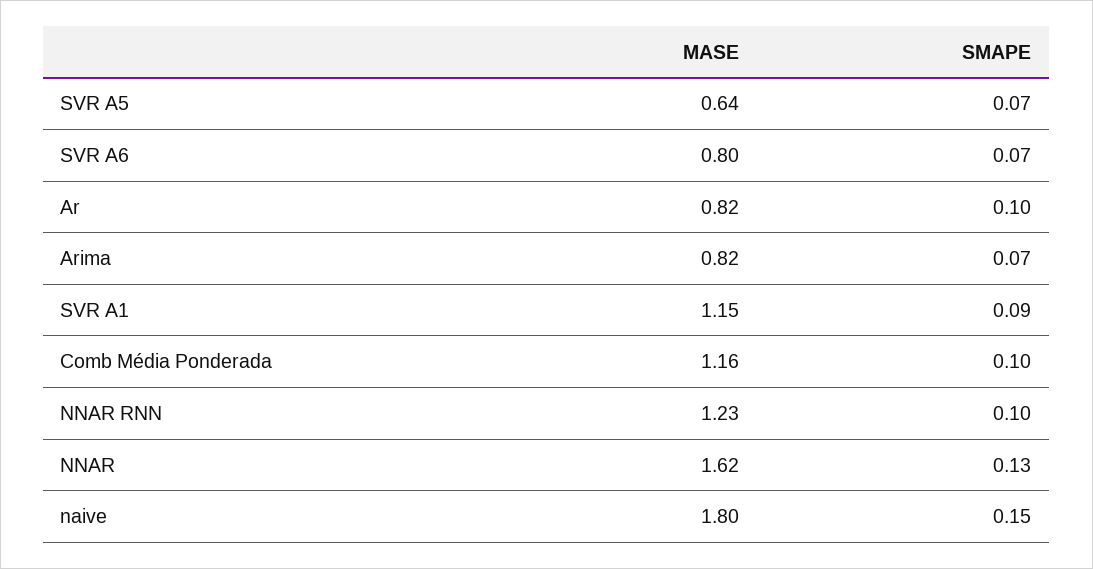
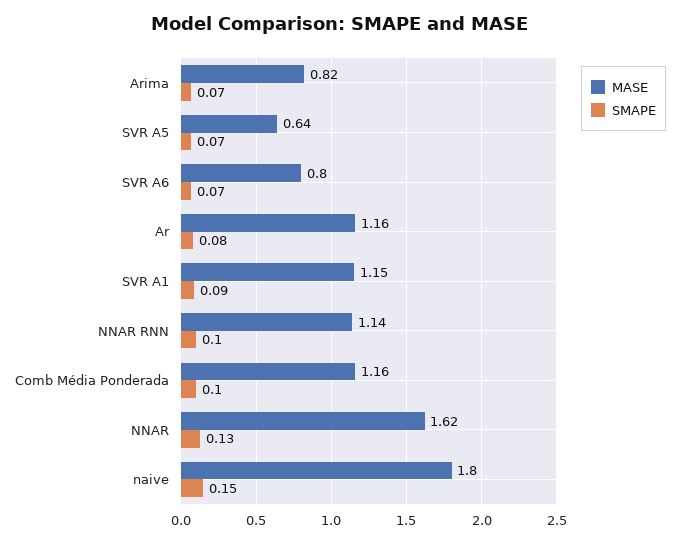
  {
    "MASE": {
      "SVR A5": 0.64,
      "SVR A6": 0.8,
-     "Ar": 0.82,
+     "Ar": 1.16,
      "Arima": 0.82,
      "SVR A1": 1.15,
      "Comb Média Ponderada": 1.16,
-     "NNAR RNN": 1.23,
+     "NNAR RNN": 1.14,
      "NNAR": 1.62,
      "naive": 1.8
    },
    "SMAPE": {
      "SVR A5": 0.07,
      "SVR A6": 0.07,
-     "Ar": 0.1,
+     "Ar": 0.08,
      "Arima": 0.07,
      "SVR A1": 0.09,
      "Comb Média Ponderada": 0.1,
      "NNAR RNN": 0.1,
      "NNAR": 0.13,
      "naive": 0.15
    }
  }

